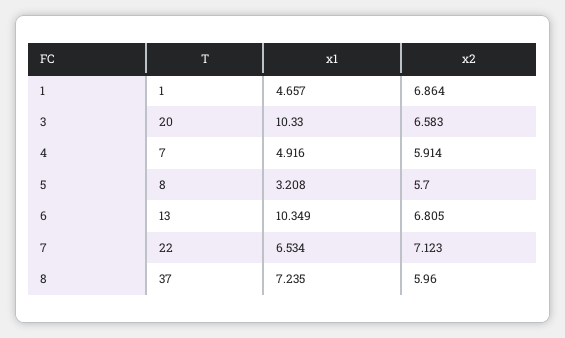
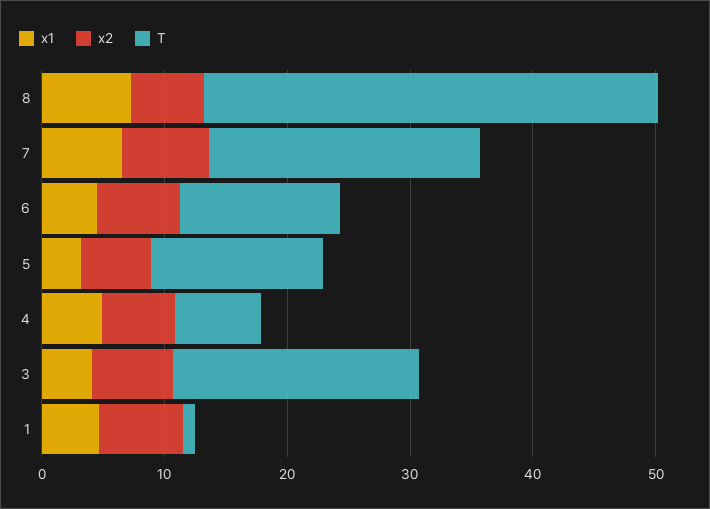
  {
    "T": {
      "1": 1,
      "3": 20,
      "4": 7,
-     "5": 8,
+     "5": 14,
      "6": 13,
      "7": 22,
      "8": 37
    },
    "x1": {
      "1": 4.657,
-     "3": 10.33,
+     "3": 4,
      "4": 4.916,
      "5": 3.208,
-     "6": 10.349,
+     "6": 4,
      "7": 6.534,
      "8": 7.235
    },
    "x2": {
      "1": 6.864,
      "3": 6.583,
      "4": 5.914,
      "5": 5.7,
      "6": 6.805,
      "7": 7.123,
      "8": 5.96
    }
  }

